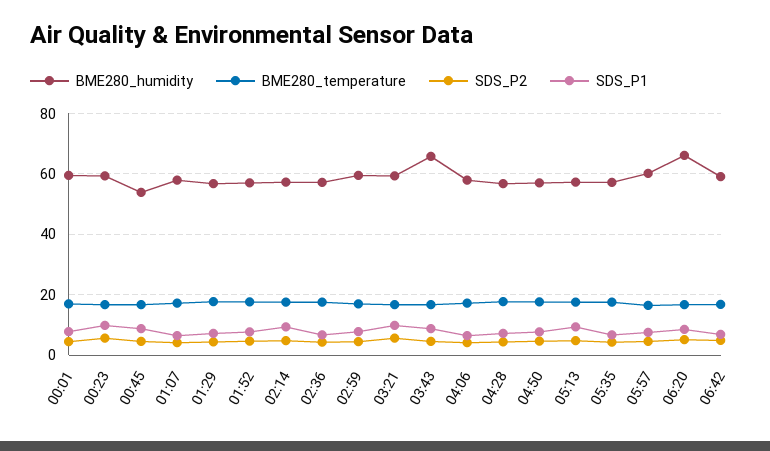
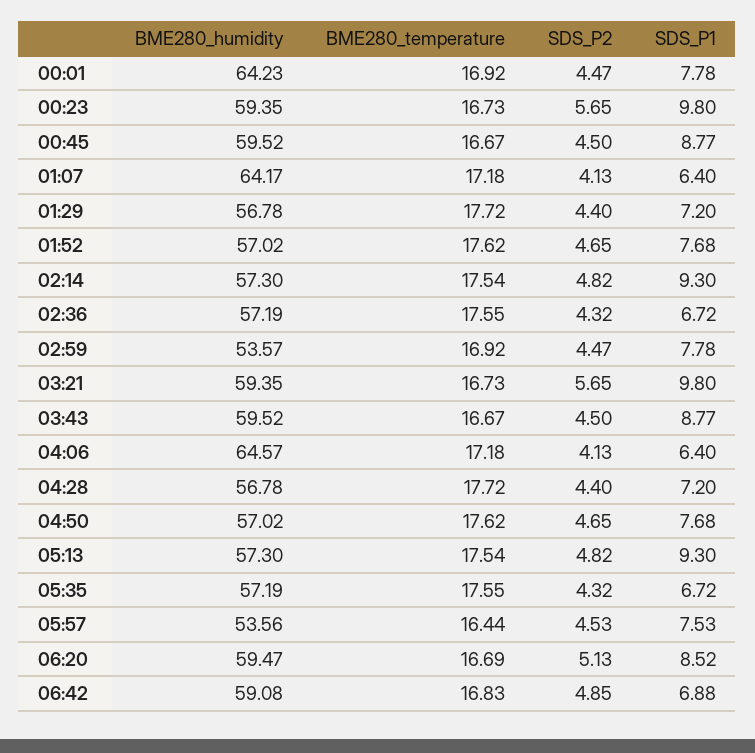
  {
    "BME280_humidity": {
-     "00:01": 60,
+     "00:01": 64.23,
      "00:23": 59.35,
-     "00:45": 54,
+     "00:45": 59.52,
-     "01:07": 58,
+     "01:07": 64.17,
      "01:29": 56.78,
      "01:52": 57.02,
      "02:14": 57.3,
      "02:36": 57.19,
-     "02:59": 60,
+     "02:59": 53.57,
      "03:21": 59.35,
-     "03:43": 66,
+     "03:43": 59.52,
-     "04:06": 58,
+     "04:06": 64.57,
      "04:28": 56.78,
      "04:50": 57.02,
      "05:13": 57.3,
      "05:35": 57.19,
-     "05:57": 60,
+     "05:57": 53.56,
-     "06:20": 66,
+     "06:20": 59.47,
      "06:42": 59.08
    },
    "BME280_temperature": {
      "00:01": 16.92,
      "00:23": 16.73,
      "00:45": 16.67,
      "01:07": 17.18,
      "01:29": 17.72,
      "01:52": 17.62,
      "02:14": 17.54,
      "02:36": 17.55,
      "02:59": 16.92,
      "03:21": 16.73,
      "03:43": 16.67,
      "04:06": 17.18,
      "04:28": 17.72,
      "04:50": 17.62,
      "05:13": 17.54,
      "05:35": 17.55,
      "05:57": 16.44,
      "06:20": 16.69,
      "06:42": 16.83
    },
    "SDS_P2": {
      "00:01": 4.47,
      "00:23": 5.65,
      "00:45": 4.5,
      "01:07": 4.13,
      "01:29": 4.4,
      "01:52": 4.65,
      "02:14": 4.82,
      "02:36": 4.32,
      "02:59": 4.47,
      "03:21": 5.65,
      "03:43": 4.5,
      "04:06": 4.13,
      "04:28": 4.4,
      "04:50": 4.65,
      "05:13": 4.82,
      "05:35": 4.32,
      "05:57": 4.53,
      "06:20": 5.13,
      "06:42": 4.85
    },
    "SDS_P1": {
      "00:01": 7.78,
      "00:23": 9.8,
      "00:45": 8.77,
      "01:07": 6.4,
      "01:29": 7.2,
      "01:52": 7.68,
      "02:14": 9.3,
      "02:36": 6.72,
      "02:59": 7.78,
      "03:21": 9.8,
      "03:43": 8.77,
      "04:06": 6.4,
      "04:28": 7.2,
      "04:50": 7.68,
      "05:13": 9.3,
      "05:35": 6.72,
      "05:57": 7.53,
      "06:20": 8.52,
      "06:42": 6.88
    }
  }

